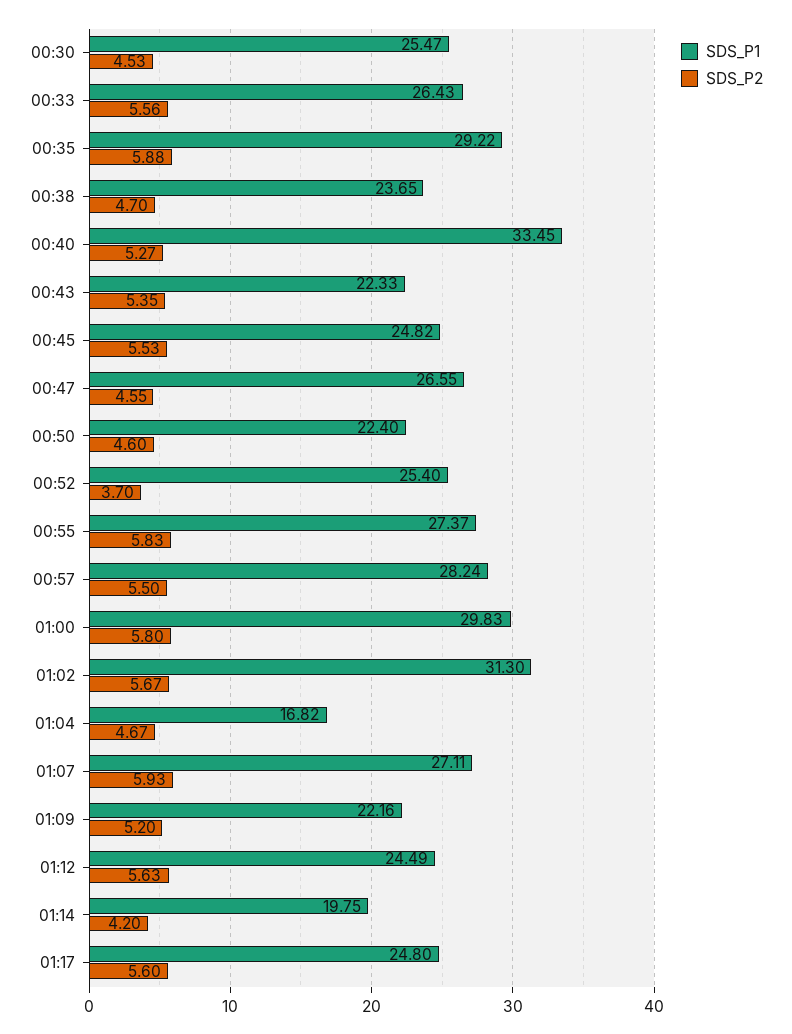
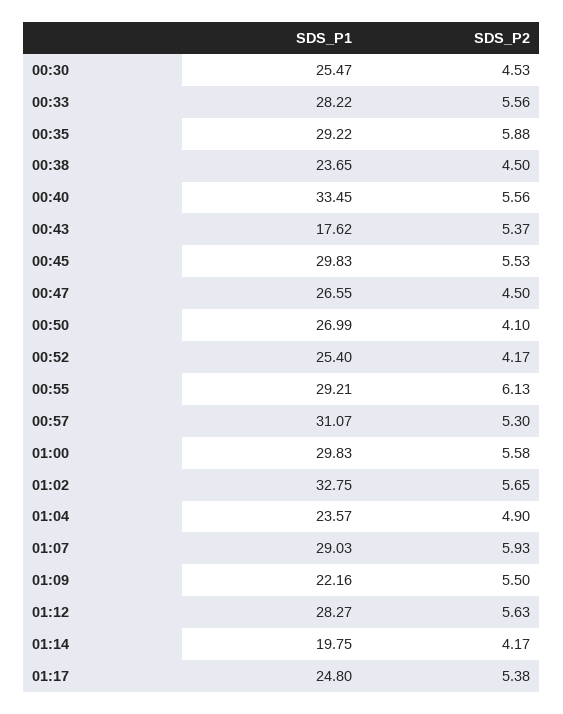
  {
    "SDS_P1": {
      "00:30": 25.47,
-     "00:33": 26.43,
+     "00:33": 28.22,
      "00:35": 29.22,
      "00:38": 23.65,
      "00:40": 33.45,
-     "00:43": 22.33,
+     "00:43": 17.62,
-     "00:45": 24.82,
+     "00:45": 29.83,
      "00:47": 26.55,
-     "00:50": 22.4,
+     "00:50": 26.99,
      "00:52": 25.4,
-     "00:55": 27.37,
+     "00:55": 29.21,
-     "00:57": 28.24,
+     "00:57": 31.07,
      "01:00": 29.83,
-     "01:02": 31.3,
+     "01:02": 32.75,
-     "01:04": 16.82,
+     "01:04": 23.57,
-     "01:07": 27.11,
+     "01:07": 29.03,
      "01:09": 22.16,
-     "01:12": 24.49,
+     "01:12": 28.27,
      "01:14": 19.75,
      "01:17": 24.8
    },
    "SDS_P2": {
      "00:30": 4.53,
      "00:33": 5.56,
      "00:35": 5.88,
-     "00:38": 4.7,
+     "00:38": 4.5,
-     "00:40": 5.27,
+     "00:40": 5.56,
-     "00:43": 5.35,
+     "00:43": 5.37,
      "00:45": 5.53,
-     "00:47": 4.55,
+     "00:47": 4.5,
-     "00:50": 4.6,
+     "00:50": 4.1,
-     "00:52": 3.7,
+     "00:52": 4.17,
-     "00:55": 5.83,
+     "00:55": 6.13,
-     "00:57": 5.5,
+     "00:57": 5.3,
-     "01:00": 5.8,
+     "01:00": 5.58,
-     "01:02": 5.67,
+     "01:02": 5.65,
-     "01:04": 4.67,
+     "01:04": 4.9,
      "01:07": 5.93,
-     "01:09": 5.2,
+     "01:09": 5.5,
      "01:12": 5.63,
-     "01:14": 4.2,
+     "01:14": 4.17,
-     "01:17": 5.6
+     "01:17": 5.38
    }
  }

